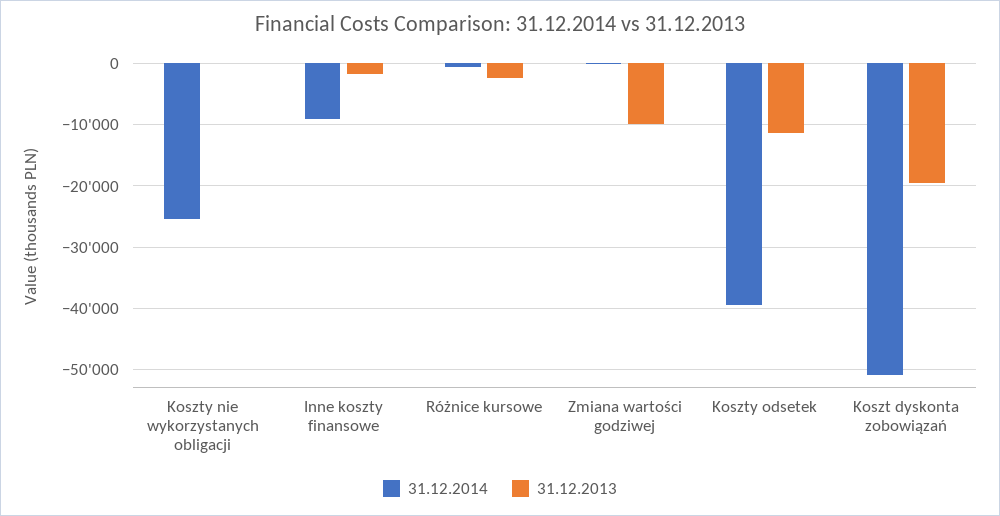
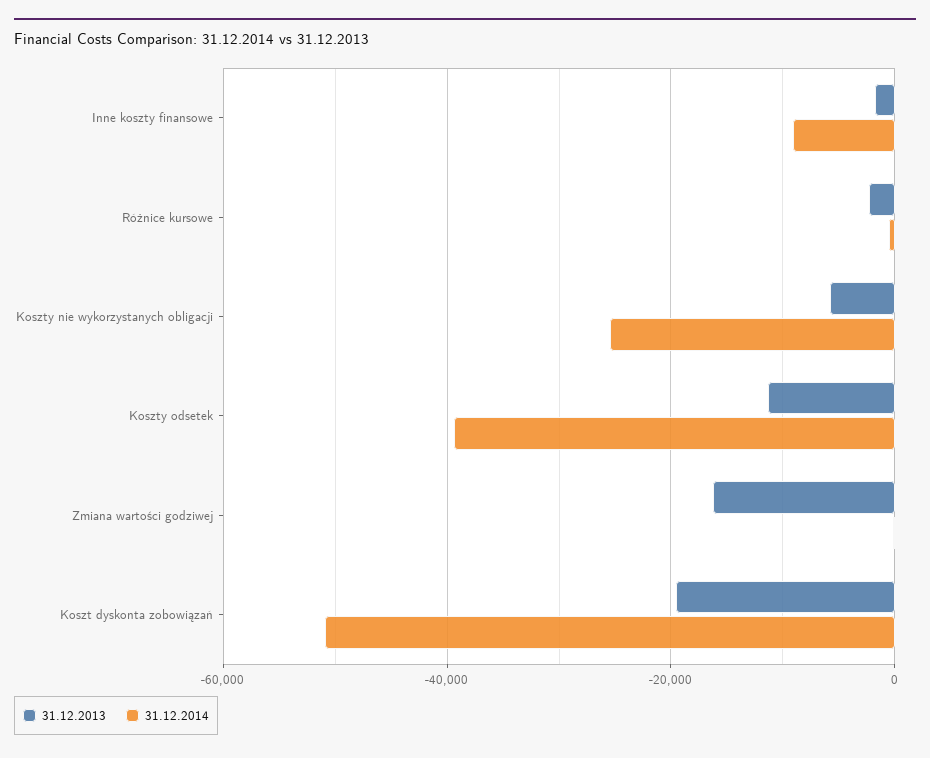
  {
    "31.12.2014": {
      "Koszty nie wykorzystanych obligacji": -25000,
      "Inne koszty finansowe": -9000,
      "Różnice kursowe": 0,
      "Zmiana wartości godziwej": 0,
      "Koszty odsetek": -39000,
      "Koszt dyskonta zobowiązań": -51000
    },
    "31.12.2013": {
-     "Koszty nie wykorzystanych obligacji": 0,
+     "Koszty nie wykorzystanych obligacji": -6000,
      "Inne koszty finansowe": -2000,
      "Różnice kursowe": -2000,
-     "Zmiana wartości godziwej": -10000,
+     "Zmiana wartości godziwej": -16000,
      "Koszty odsetek": -11000,
      "Koszt dyskonta zobowiązań": -20000
    }
  }

